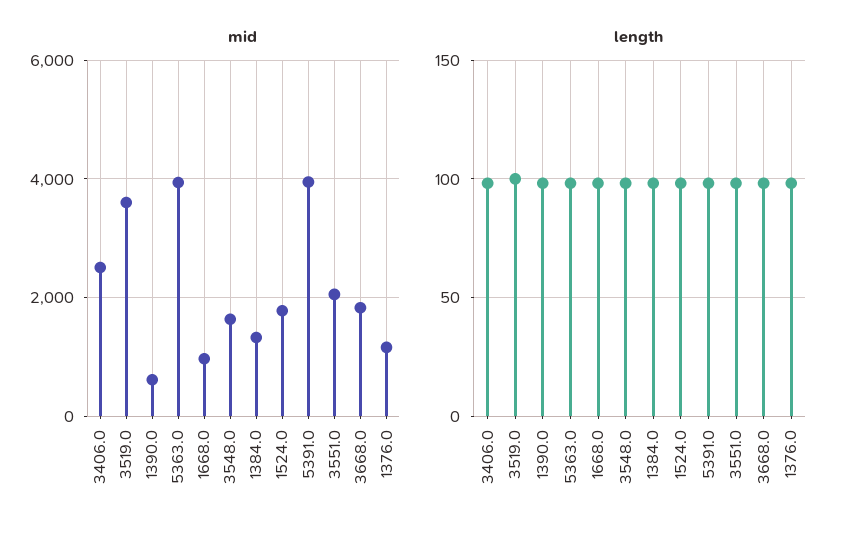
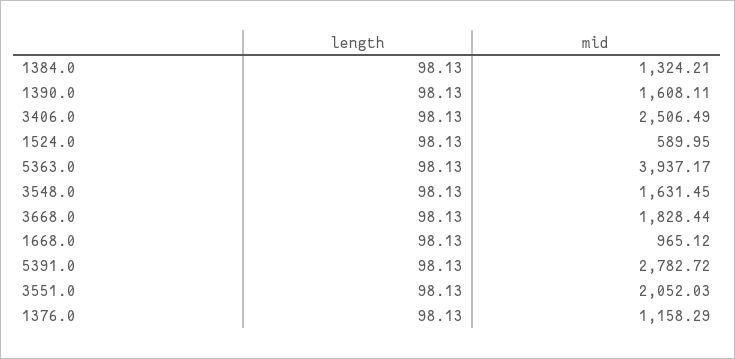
  {
    "mid": {
      "3406.0": 2506.49,
-     "3519.0": 3600,
-     "1390.0": 600,
+     "1390.0": 1608.11,
      "5363.0": 3937.17,
      "1668.0": 965.12,
      "3548.0": 1631.45,
      "1384.0": 1324.21,
-     "1524.0": 1800,
+     "1524.0": 589.95,
-     "5391.0": 4000,
+     "5391.0": 2782.72,
      "3551.0": 2052.03,
      "3668.0": 1828.44,
      "1376.0": 1158.29
    },
    "length": {
      "3406.0": 98.13,
-     "3519.0": 100,
      "1390.0": 98.13,
      "5363.0": 98.13,
      "1668.0": 98.13,
      "3548.0": 98.13,
      "1384.0": 98.13,
      "1524.0": 98.13,
      "5391.0": 98.13,
      "3551.0": 98.13,
      "3668.0": 98.13,
      "1376.0": 98.13
    }
  }

